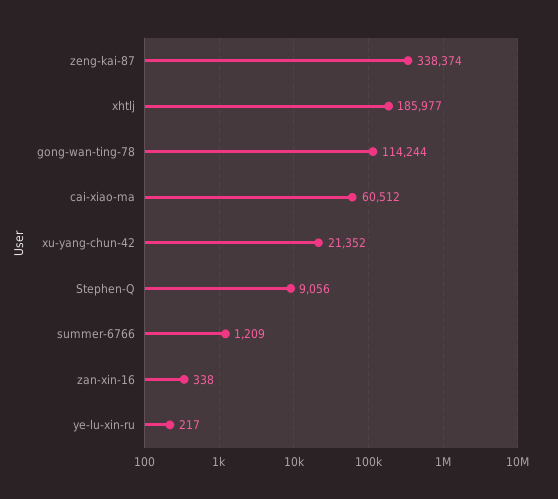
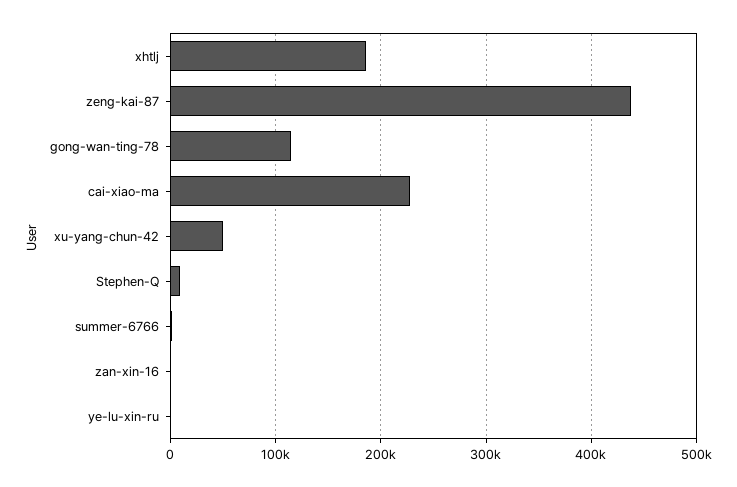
  {
-   "zeng-kai-87": 338374,
+   "zeng-kai-87": 440000,
    "xhtlj": 185977,
    "gong-wan-ting-78": 114244,
-   "cai-xiao-ma": 60512,
+   "cai-xiao-ma": 230000,
-   "xu-yang-chun-42": 21352,
+   "xu-yang-chun-42": 50000,
    "Stephen-Q": 9056,
    "summer-6766": 1209,
    "zan-xin-16": 338,
    "ye-lu-xin-ru": 217
  }

